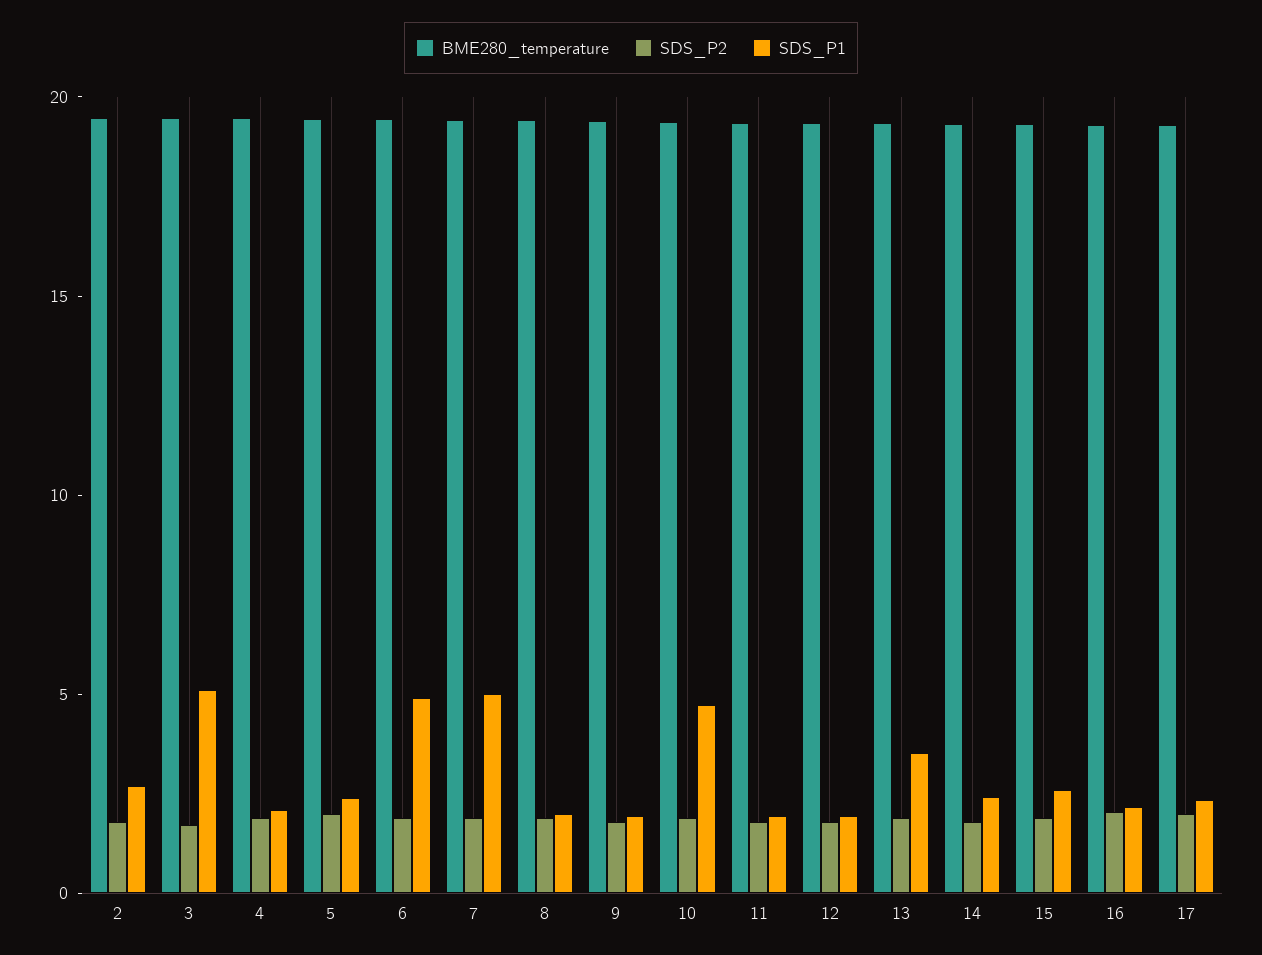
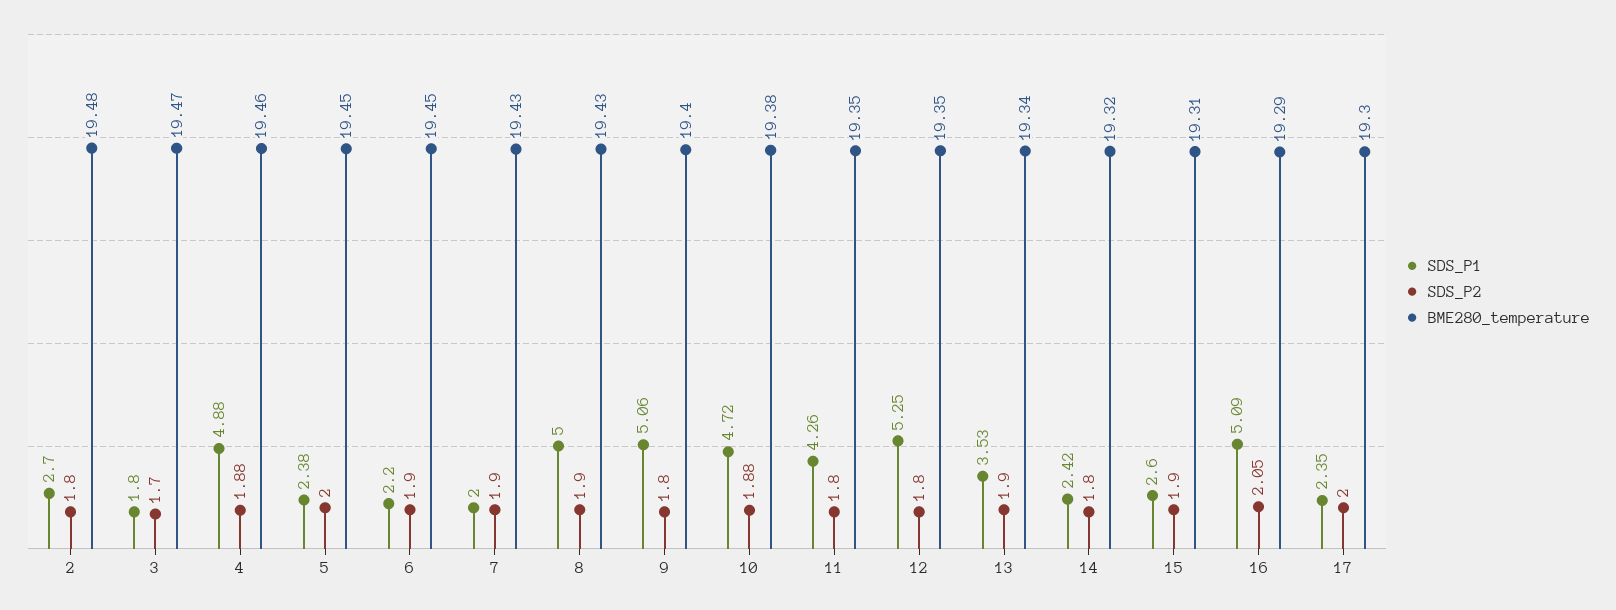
  {
    "BME280_temperature": {
      "2": 19.48,
      "3": 19.47,
      "4": 19.46,
      "5": 19.45,
      "6": 19.45,
      "7": 19.43,
      "8": 19.43,
      "9": 19.4,
      "10": 19.38,
      "11": 19.35,
      "12": 19.35,
      "13": 19.34,
      "14": 19.32,
      "15": 19.31,
      "16": 19.29,
      "17": 19.3
    },
    "SDS_P2": {
      "2": 1.8,
      "3": 1.7,
      "4": 1.88,
      "5": 2,
      "6": 1.9,
      "7": 1.9,
      "8": 1.9,
      "9": 1.8,
      "10": 1.88,
      "11": 1.8,
      "12": 1.8,
      "13": 1.9,
      "14": 1.8,
      "15": 1.9,
      "16": 2.05,
      "17": 2
    },
    "SDS_P1": {
      "2": 2.7,
-     "3": 5,
+     "3": 1.8,
-     "4": 2,
+     "4": 4.88,
      "5": 2.38,
-     "6": 5,
+     "6": 2.2,
-     "7": 5,
+     "7": 2,
-     "8": 2,
+     "8": 5,
-     "9": 2,
+     "9": 5.06,
      "10": 4.72,
-     "11": 2,
+     "11": 4.26,
-     "12": 2,
+     "12": 5.25,
      "13": 3.53,
      "14": 2.42,
      "15": 2.6,
-     "16": 2,
+     "16": 5.09,
      "17": 2.35
    }
  }

